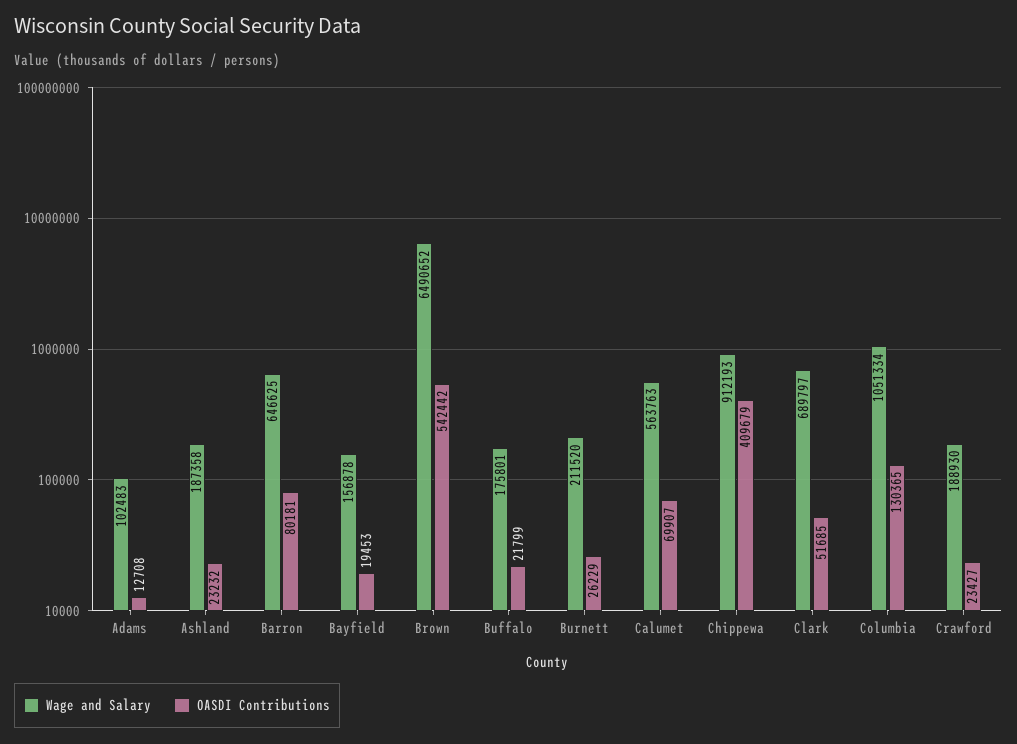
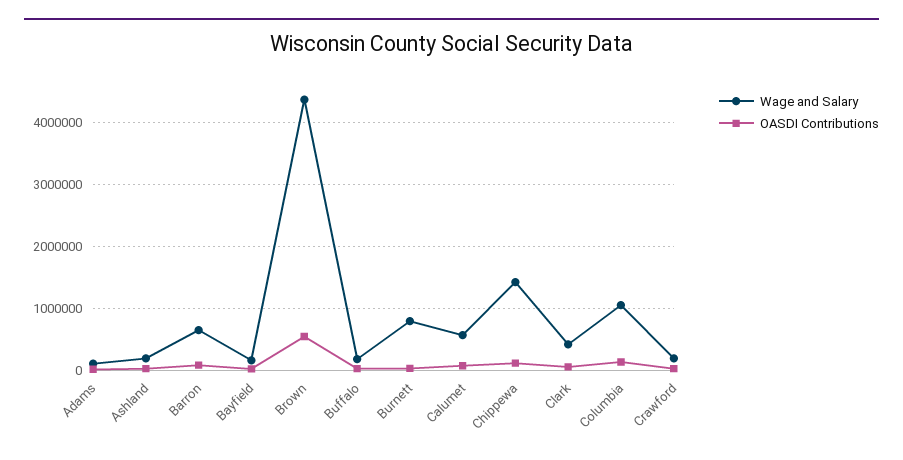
  {
    "Wage and Salary": {
      "Adams": 102483,
      "Ashland": 187358,
      "Barron": 646625,
      "Bayfield": 156878,
-     "Brown": 6490652,
+     "Brown": 4400000,
      "Buffalo": 175801,
-     "Burnett": 211520,
+     "Burnett": 800000,
      "Calumet": 563763,
-     "Chippewa": 912193,
+     "Chippewa": 1400000,
-     "Clark": 689797,
+     "Clark": 400000,
      "Columbia": 1051334,
      "Crawford": 188930
    },
    "OASDI Contributions": {
      "Adams": 12708,
      "Ashland": 23232,
      "Barron": 80181,
      "Bayfield": 19453,
      "Brown": 542442,
      "Buffalo": 21799,
      "Burnett": 26229,
      "Calumet": 69907,
-     "Chippewa": 409679,
+     "Chippewa": 100000,
      "Clark": 51685,
      "Columbia": 130365,
      "Crawford": 23427
    }
  }

